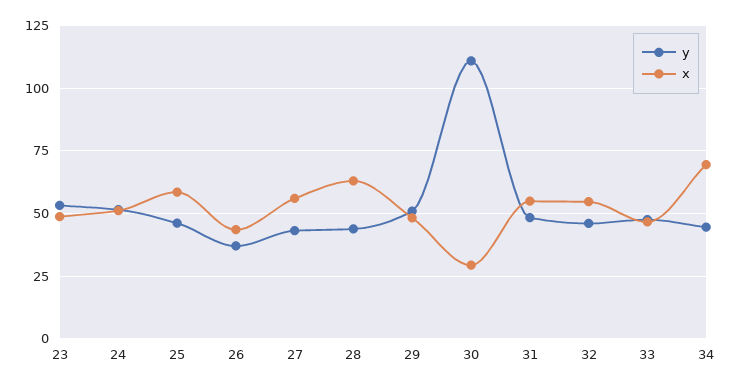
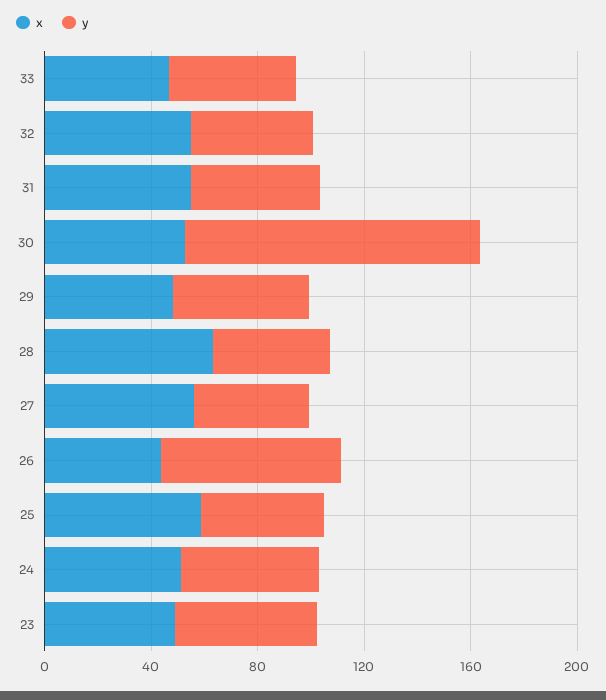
  {
    "y": {
      "23": 52.5,
      "24": 52.5,
      "25": 45,
-     "26": 37.5,
+     "26": 70,
      "27": 42.5,
      "28": 45,
      "29": 50,
      "30": 110,
      "31": 47.5,
      "32": 45,
-     "33": 47.5,
+     "33": 47.5
-     "34": 45
    },
    "x": {
      "23": 50,
      "24": 50,
      "25": 57.5,
      "26": 42.5,
      "27": 55,
      "28": 62.5,
      "29": 47.5,
-     "30": 30,
+     "30": 50,
      "31": 55,
      "32": 55,
-     "33": 47.5,
+     "33": 47.5
-     "34": 70
    }
  }

